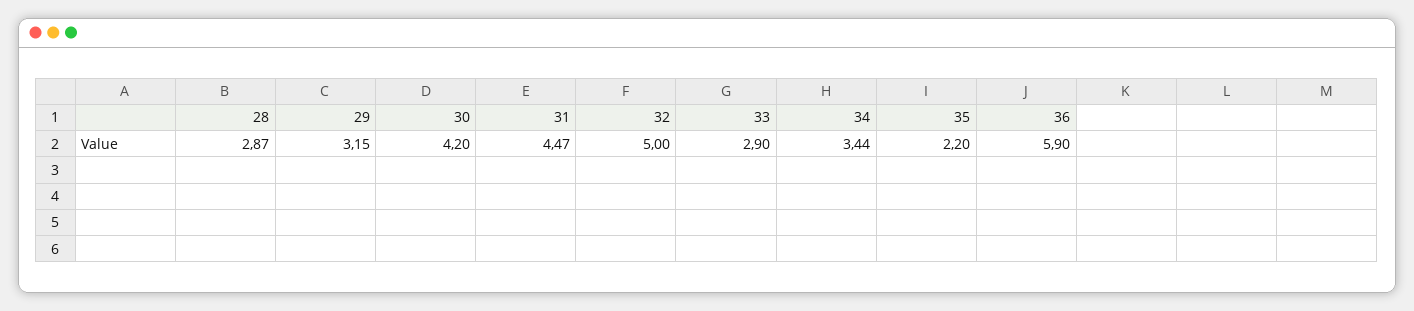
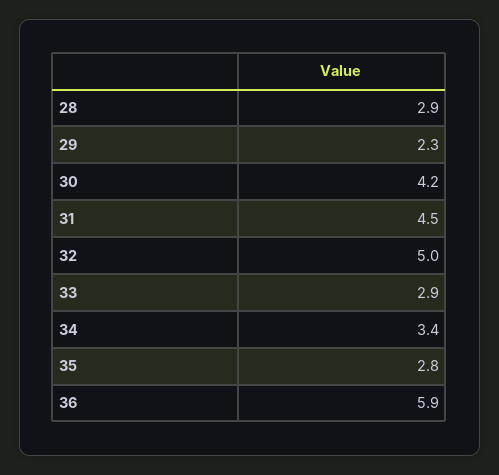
  {
    "28": 2.87,
-   "29": 3.15,
+   "29": 2.3,
    "30": 4.2,
    "31": 4.47,
    "32": 5,
    "33": 2.9,
    "34": 3.44,
-   "35": 2.2,
+   "35": 2.8,
    "36": 5.9
  }

